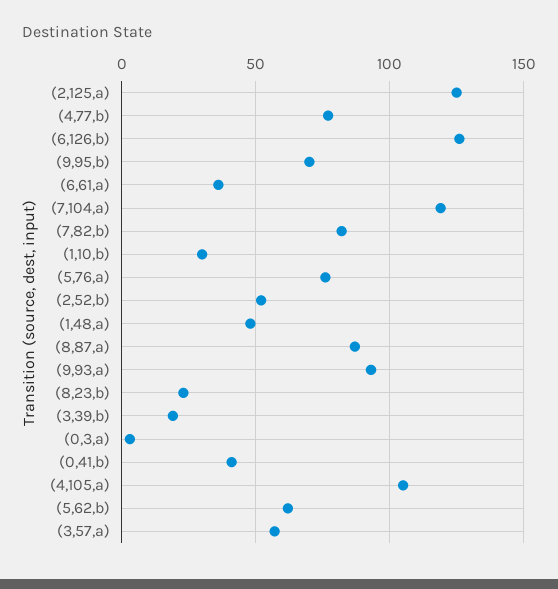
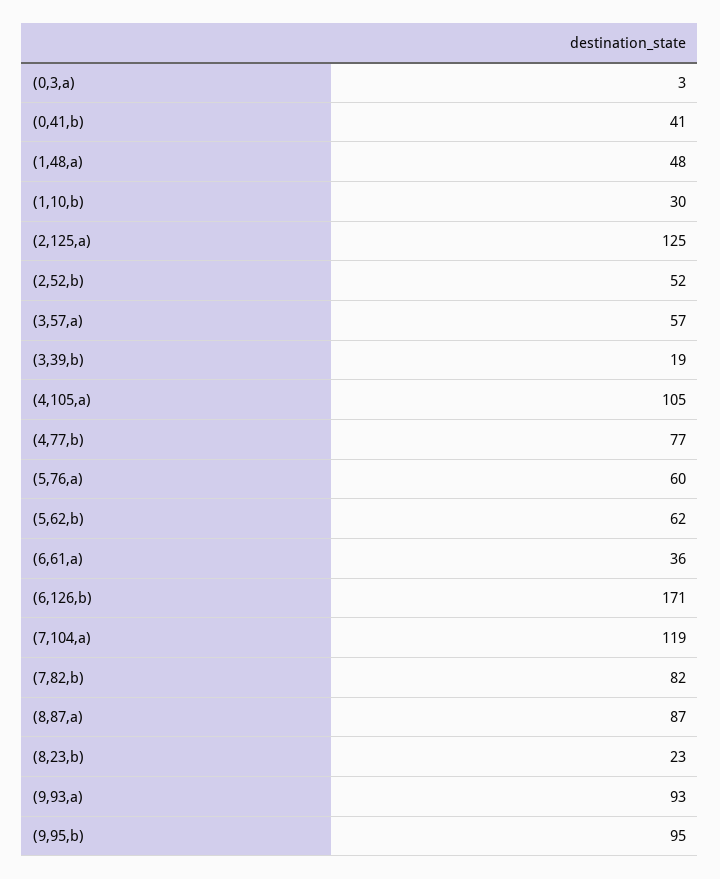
  {
    "(2,125,a)": 125,
    "(4,77,b)": 77,
-   "(6,126,b)": 125,
+   "(6,126,b)": 171,
-   "(9,95,b)": 70,
+   "(9,95,b)": 95,
    "(6,61,a)": 36,
    "(7,104,a)": 119,
    "(7,82,b)": 82,
    "(1,10,b)": 30,
-   "(5,76,a)": 75,
+   "(5,76,a)": 60,
    "(2,52,b)": 52,
    "(1,48,a)": 48,
    "(8,87,a)": 87,
    "(9,93,a)": 93,
    "(8,23,b)": 23,
    "(3,39,b)": 19,
    "(0,3,a)": 3,
    "(0,41,b)": 41,
    "(4,105,a)": 105,
    "(5,62,b)": 62,
    "(3,57,a)": 57
  }

